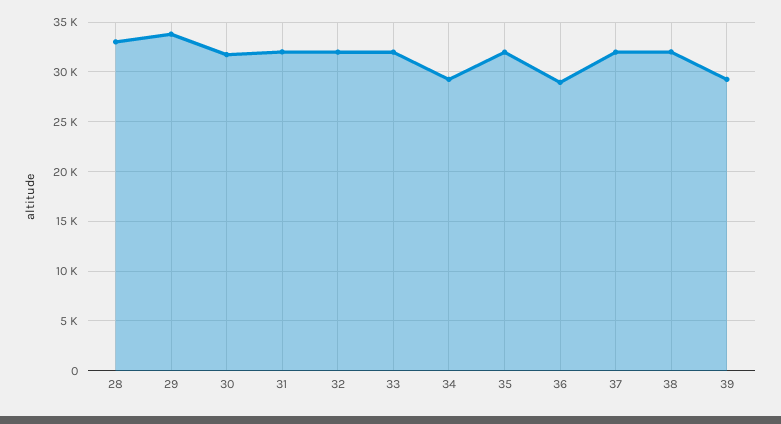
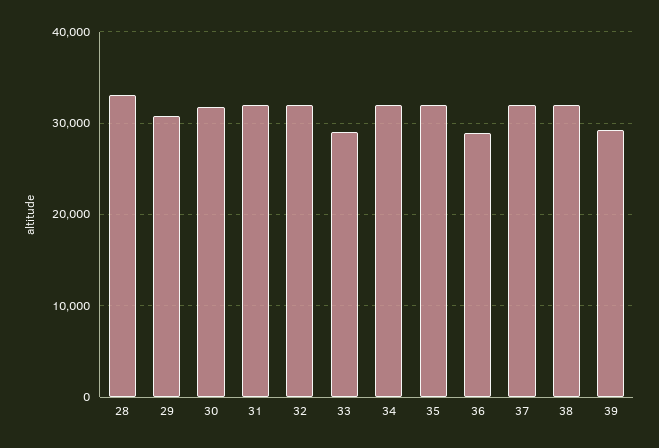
  {
    "28": 33000,
-   "29": 34000,
+   "29": 31000,
    "30": 32000,
    "31": 32000,
    "32": 32000,
-   "33": 32000,
+   "33": 29000,
-   "34": 29000,
+   "34": 32000,
    "35": 32000,
    "36": 29000,
    "37": 32000,
    "38": 32000,
    "39": 29000
  }

